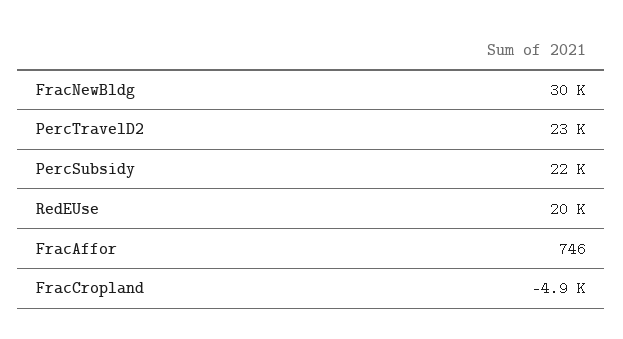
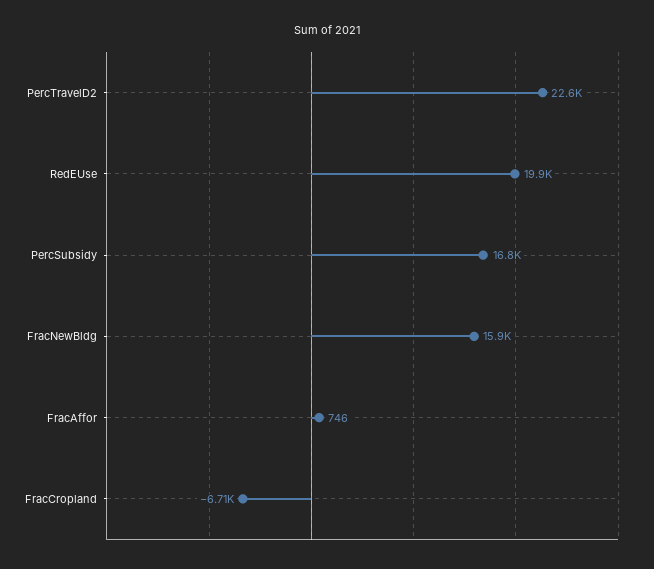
  {
-   "FracNewBldg": 30000,
+   "FracNewBldg": 15900,
    "PercTravelD2": 22600,
-   "PercSubsidy": 22000,
+   "PercSubsidy": 16800,
    "RedEUse": 19900,
    "FracAffor": 746,
-   "FracCropland": -4900
+   "FracCropland": -6710
  }

